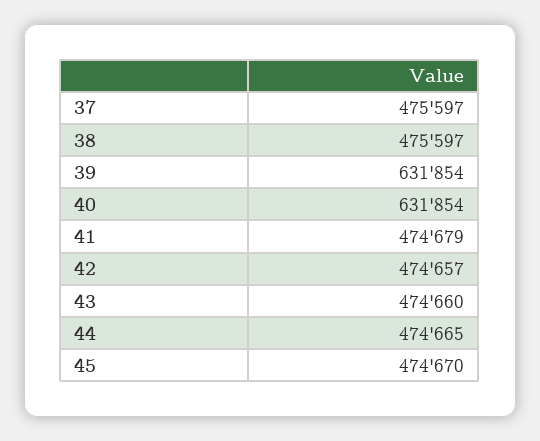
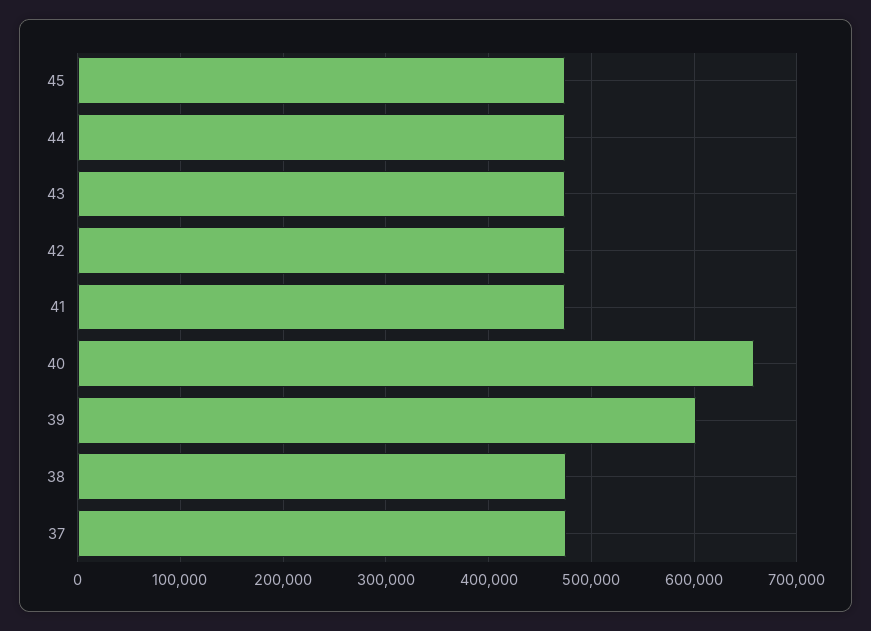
  {
    "37": 475597,
    "38": 475597,
-   "39": 631854,
+   "39": 600000,
-   "40": 631854,
+   "40": 660000,
    "41": 474679,
    "42": 474657,
    "43": 474660,
    "44": 474665,
    "45": 474670
  }

